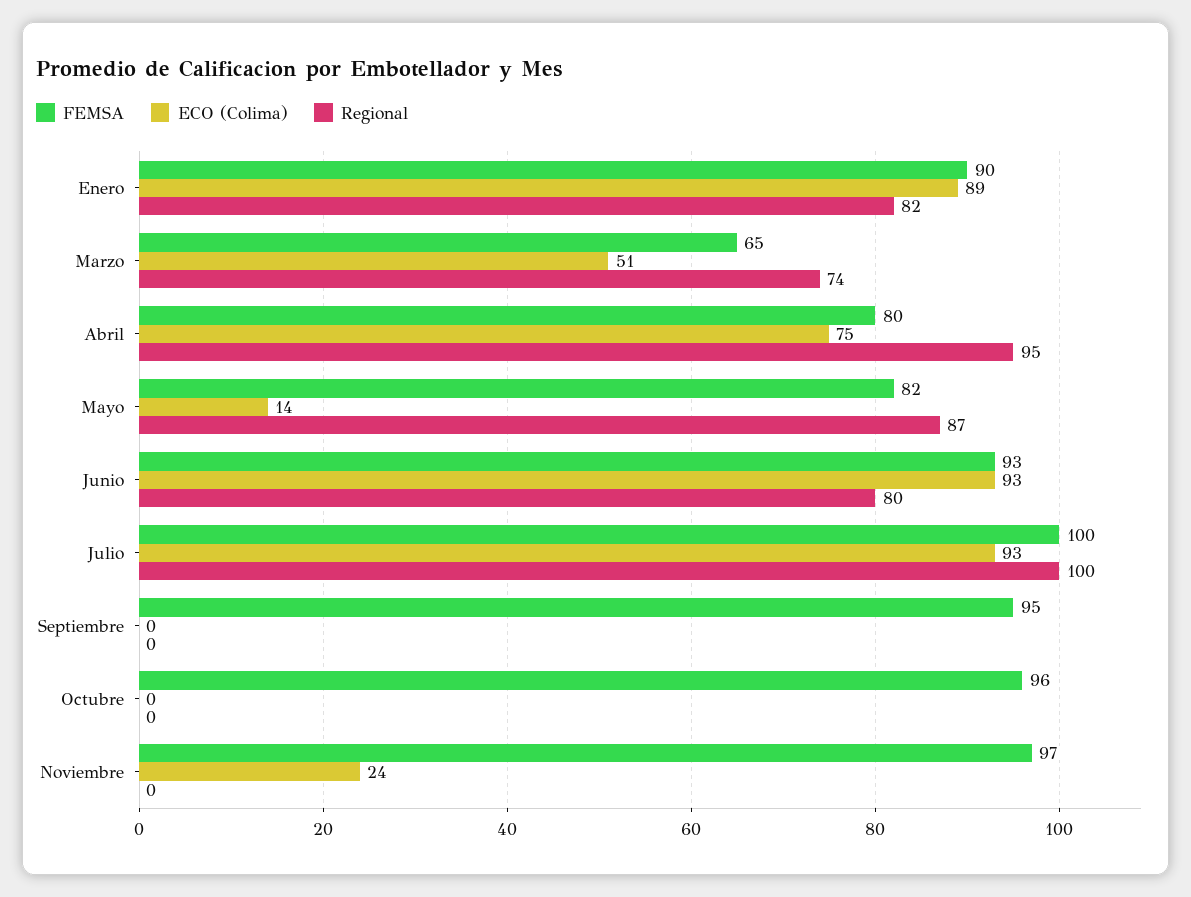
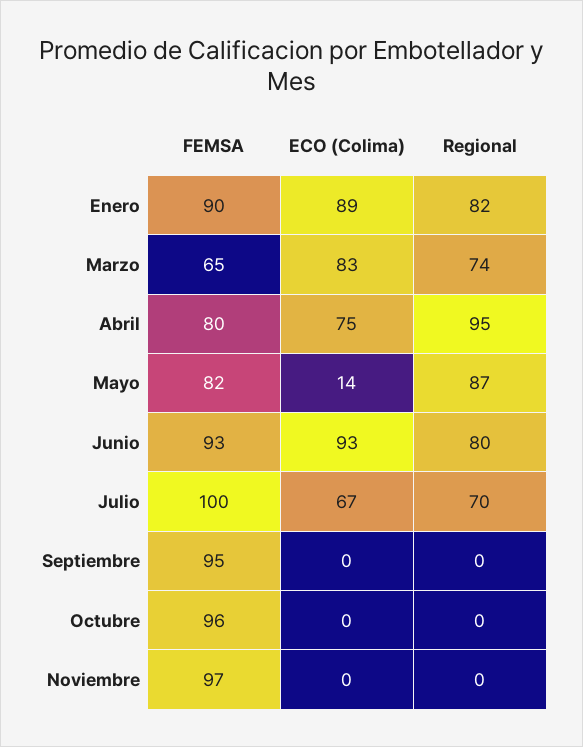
  {
    "FEMSA": {
      "Enero": 90,
      "Marzo": 65,
      "Abril": 80,
      "Mayo": 82,
      "Junio": 93,
      "Julio": 100,
      "Septiembre": 95,
      "Octubre": 96,
      "Noviembre": 97
    },
    "ECO (Colima)": {
      "Enero": 89,
-     "Marzo": 51,
+     "Marzo": 83,
      "Abril": 75,
      "Mayo": 14,
      "Junio": 93,
-     "Julio": 93,
+     "Julio": 67,
      "Septiembre": 0,
      "Octubre": 0,
-     "Noviembre": 24
+     "Noviembre": 0
    },
    "Regional": {
      "Enero": 82,
      "Marzo": 74,
      "Abril": 95,
      "Mayo": 87,
      "Junio": 80,
-     "Julio": 100,
+     "Julio": 70,
      "Septiembre": 0,
      "Octubre": 0,
      "Noviembre": 0
    }
  }

